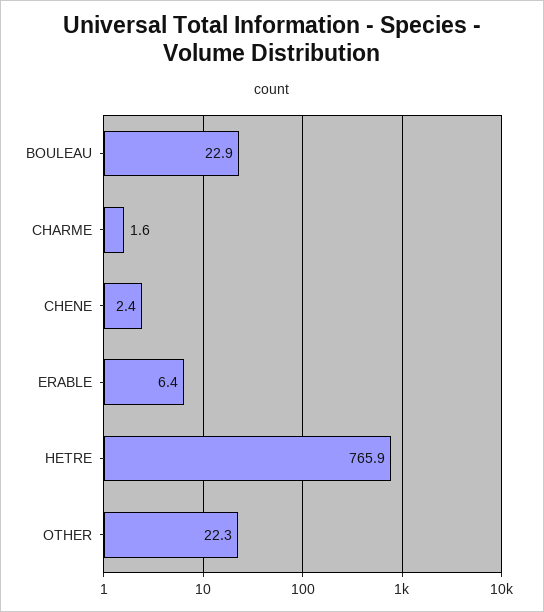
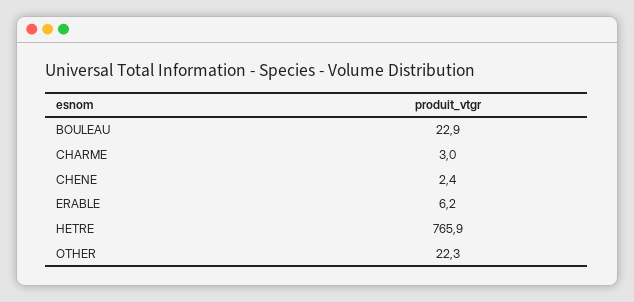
  {
    "BOULEAU": 22.9,
-   "CHARME": 1.6,
+   "CHARME": 3,
    "CHENE": 2.4,
-   "ERABLE": 6.4,
+   "ERABLE": 6.2,
    "HETRE": 765.9,
    "OTHER": 22.3
  }

